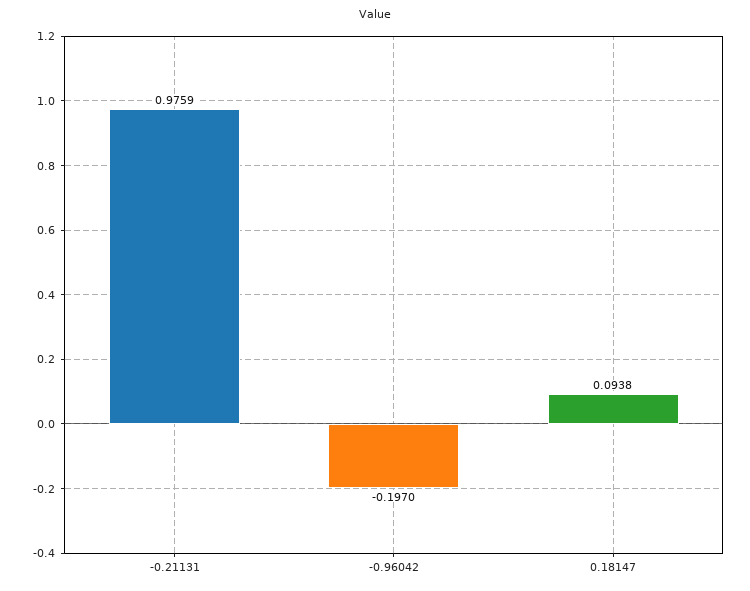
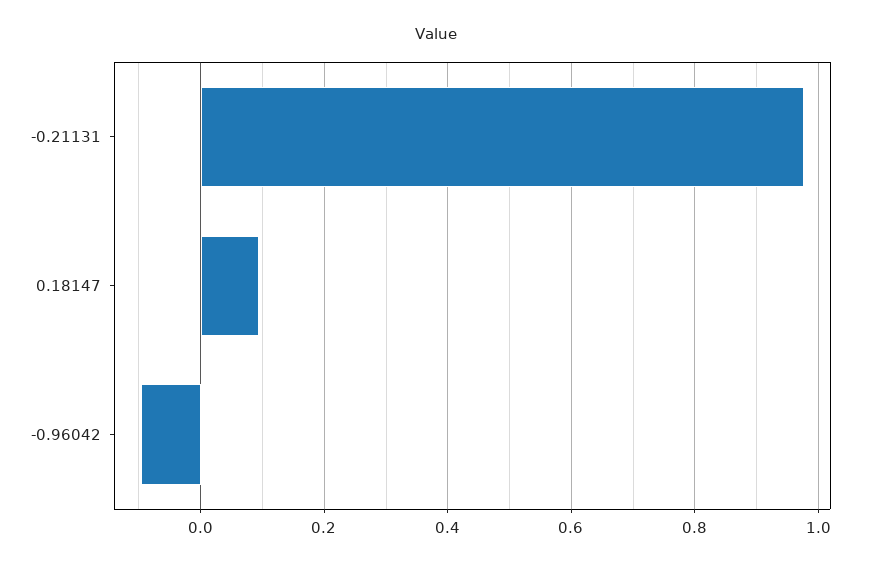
  {
    "-0.21131": 0.9759,
-   "-0.96042": -0.197,
+   "-0.96042": -0.1,
    "0.18147": 0.0938
  }

